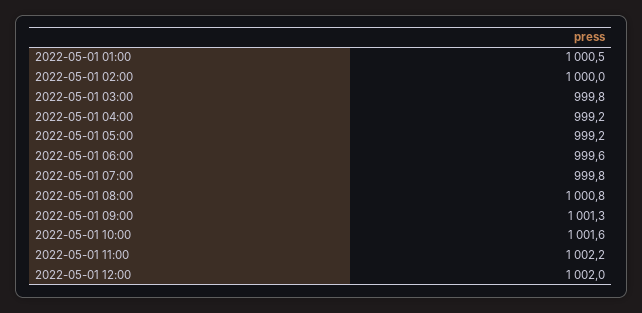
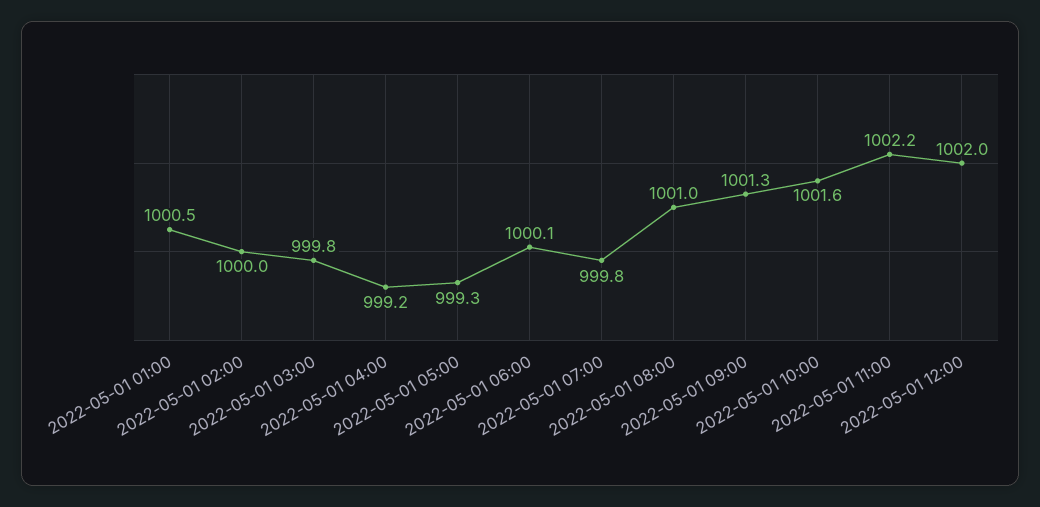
  {
    "2022-05-01 01:00": 1000.5,
    "2022-05-01 02:00": 1000,
    "2022-05-01 03:00": 999.8,
    "2022-05-01 04:00": 999.2,
-   "2022-05-01 05:00": 999.2,
+   "2022-05-01 05:00": 999.3,
-   "2022-05-01 06:00": 999.6,
+   "2022-05-01 06:00": 1000.1,
    "2022-05-01 07:00": 999.8,
-   "2022-05-01 08:00": 1000.8,
+   "2022-05-01 08:00": 1001,
    "2022-05-01 09:00": 1001.3,
    "2022-05-01 10:00": 1001.6,
    "2022-05-01 11:00": 1002.2,
    "2022-05-01 12:00": 1002
  }

